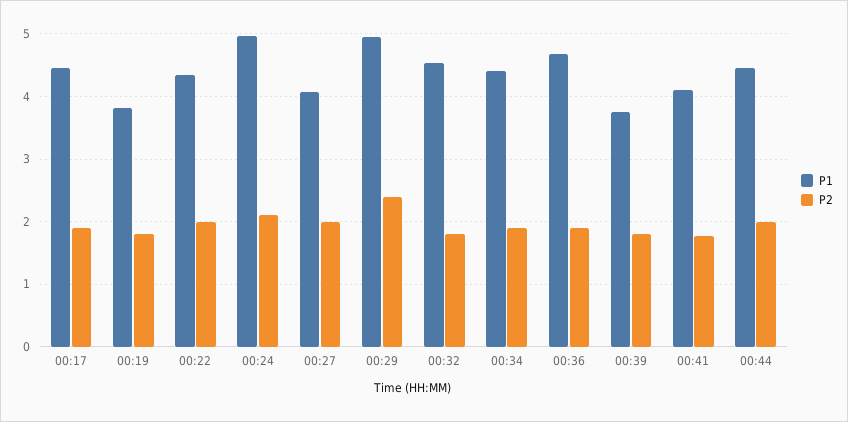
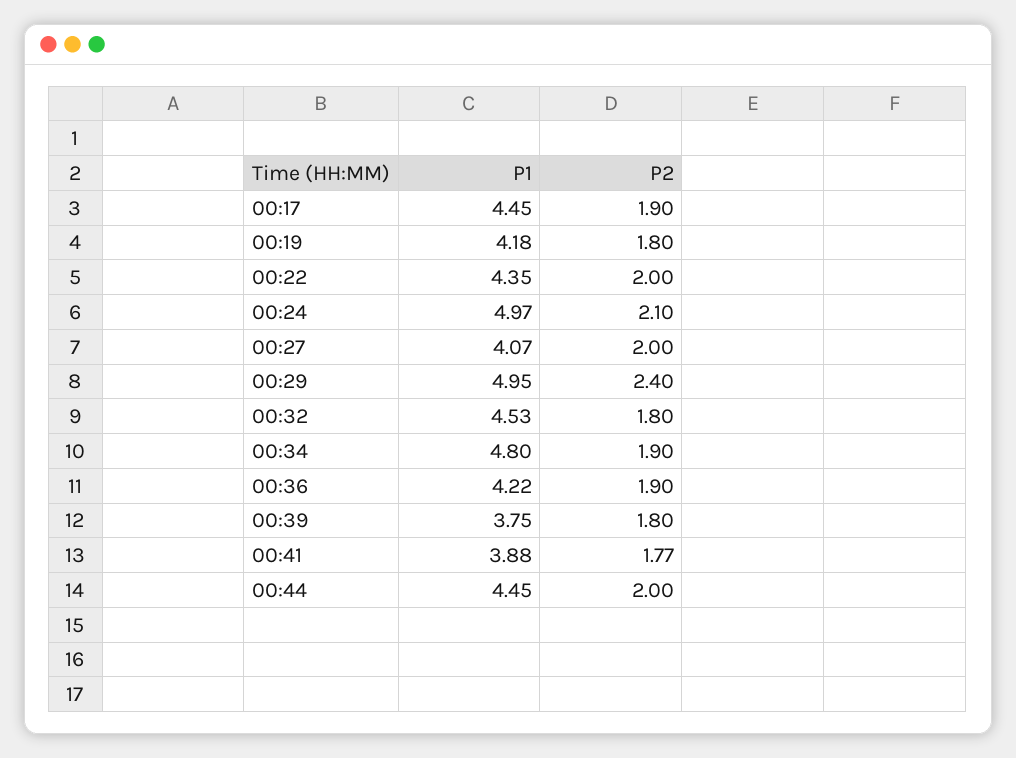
  {
    "P1": {
      "00:17": 4.45,
-     "00:19": 3.8,
+     "00:19": 4.18,
      "00:22": 4.35,
      "00:24": 4.97,
      "00:27": 4.07,
      "00:29": 4.95,
      "00:32": 4.53,
-     "00:34": 4.4,
+     "00:34": 4.8,
-     "00:36": 4.7,
+     "00:36": 4.22,
      "00:39": 3.75,
-     "00:41": 4.1,
+     "00:41": 3.88,
      "00:44": 4.45
    },
    "P2": {
      "00:17": 1.9,
      "00:19": 1.8,
      "00:22": 2,
      "00:24": 2.1,
      "00:27": 2,
      "00:29": 2.4,
      "00:32": 1.8,
      "00:34": 1.9,
      "00:36": 1.9,
      "00:39": 1.8,
      "00:41": 1.77,
      "00:44": 2
    }
  }

